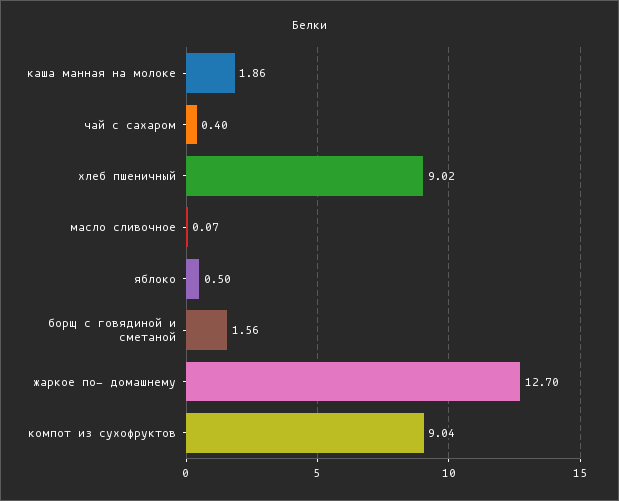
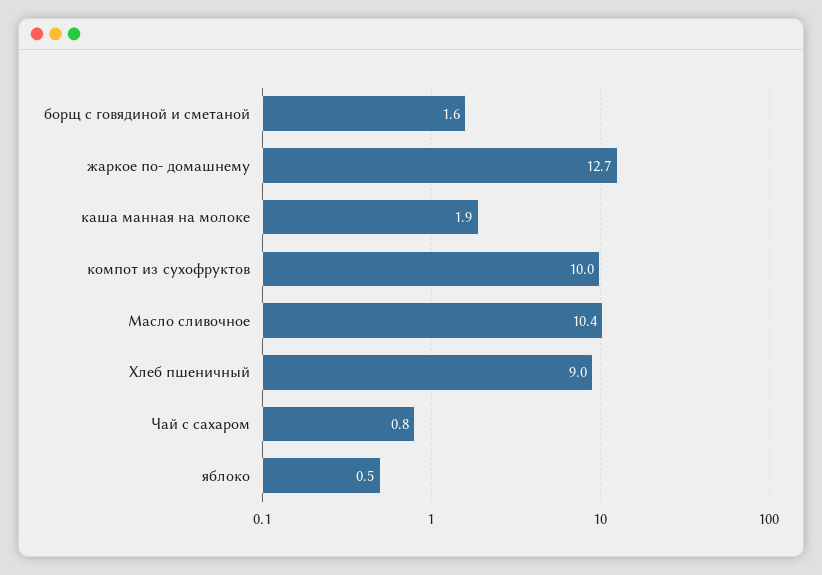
  {
    "каша манная на молоке": 1.86,
-   "чай с сахаром": 0.4,
+   "чай с сахаром": 0.8,
    "хлеб пшеничный": 9.02,
-   "масло сливочное": 0.07,
+   "масло сливочное": 10.4,
    "яблоко": 0.5,
    "борщ с говядиной и сметаной": 1.56,
    "жаркое по- домашнему": 12.7,
-   "компот из сухофруктов": 9.04
+   "компот из сухофруктов": 10
  }

